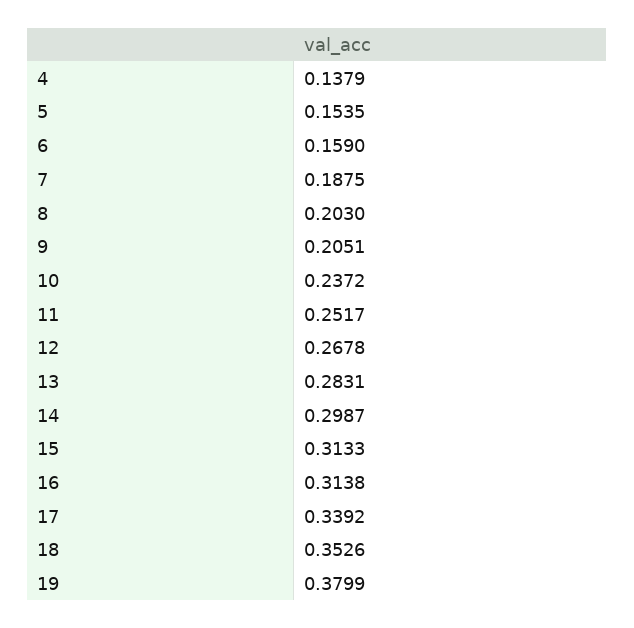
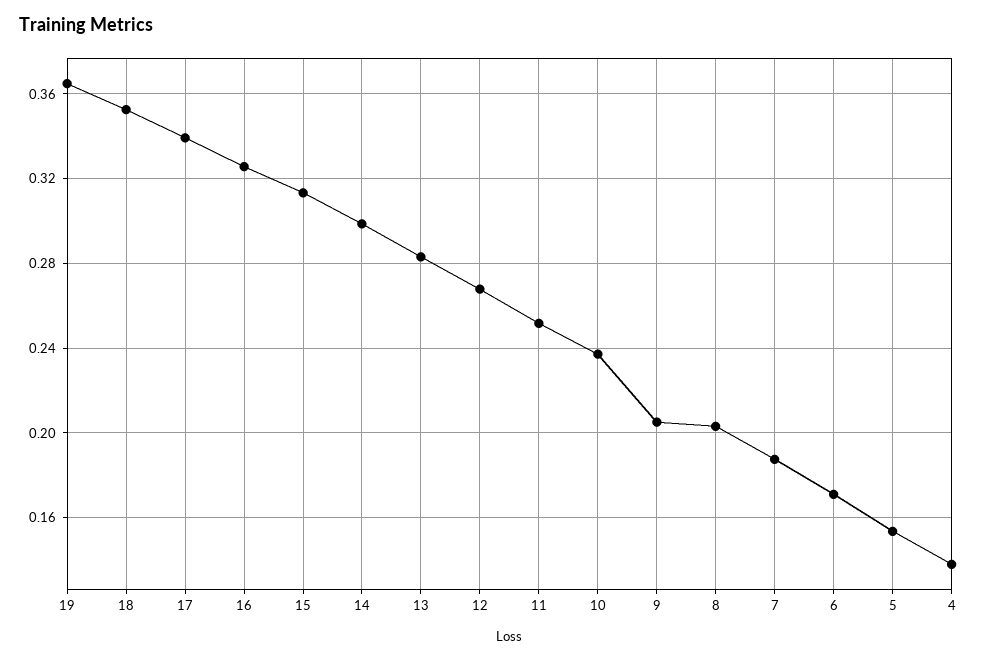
  {
    "4": 0.1379,
    "5": 0.1535,
-   "6": 0.159,
+   "6": 0.17,
    "7": 0.1875,
    "8": 0.203,
    "9": 0.2051,
    "10": 0.2372,
    "11": 0.2517,
    "12": 0.2678,
    "13": 0.2831,
    "14": 0.2987,
    "15": 0.3133,
-   "16": 0.3138,
+   "16": 0.325,
    "17": 0.3392,
    "18": 0.3526,
-   "19": 0.3799
+   "19": 0.365
  }

